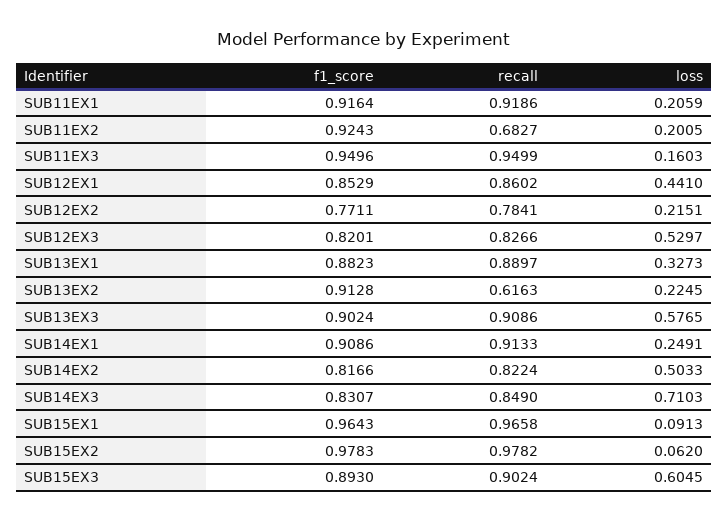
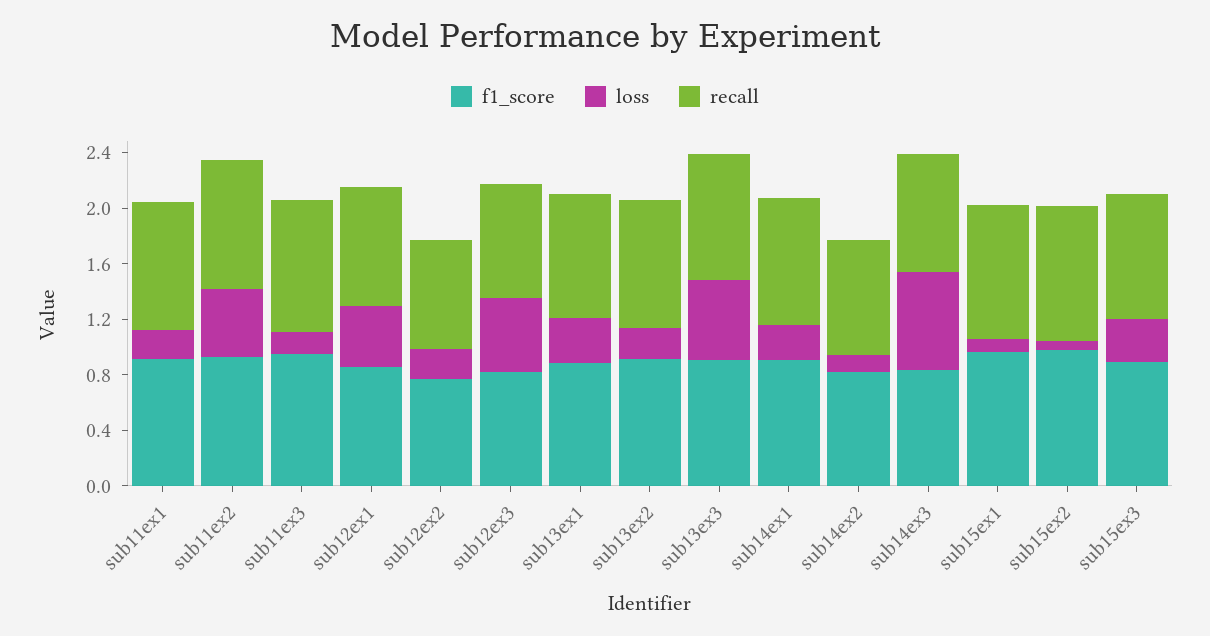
  {
    "f1_score": {
      "SUB11EX1": 0.9164,
      "SUB11EX2": 0.9243,
      "SUB11EX3": 0.9496,
      "SUB12EX1": 0.8529,
      "SUB12EX2": 0.7711,
      "SUB12EX3": 0.8201,
      "SUB13EX1": 0.8823,
      "SUB13EX2": 0.9128,
      "SUB13EX3": 0.9024,
      "SUB14EX1": 0.9086,
      "SUB14EX2": 0.8166,
      "SUB14EX3": 0.8307,
      "SUB15EX1": 0.9643,
      "SUB15EX2": 0.9783,
      "SUB15EX3": 0.893
    },
    "recall": {
      "SUB11EX1": 0.9186,
-     "SUB11EX2": 0.6827,
+     "SUB11EX2": 0.9,
      "SUB11EX3": 0.9499,
      "SUB12EX1": 0.8602,
      "SUB12EX2": 0.7841,
      "SUB12EX3": 0.8266,
      "SUB13EX1": 0.8897,
-     "SUB13EX2": 0.6163,
+     "SUB13EX2": 0.9,
      "SUB13EX3": 0.9086,
      "SUB14EX1": 0.9133,
      "SUB14EX2": 0.8224,
      "SUB14EX3": 0.849,
      "SUB15EX1": 0.9658,
      "SUB15EX2": 0.9782,
      "SUB15EX3": 0.9024
    },
    "loss": {
      "SUB11EX1": 0.2059,
-     "SUB11EX2": 0.2005,
+     "SUB11EX2": 0.5,
      "SUB11EX3": 0.1603,
      "SUB12EX1": 0.441,
      "SUB12EX2": 0.2151,
      "SUB12EX3": 0.5297,
      "SUB13EX1": 0.3273,
      "SUB13EX2": 0.2245,
      "SUB13EX3": 0.5765,
      "SUB14EX1": 0.2491,
-     "SUB14EX2": 0.5033,
+     "SUB14EX2": 0.1,
      "SUB14EX3": 0.7103,
      "SUB15EX1": 0.0913,
      "SUB15EX2": 0.062,
-     "SUB15EX3": 0.6045
+     "SUB15EX3": 0.3
    }
  }

